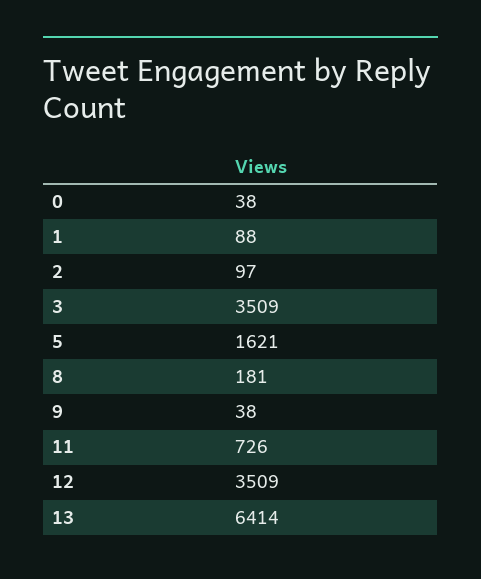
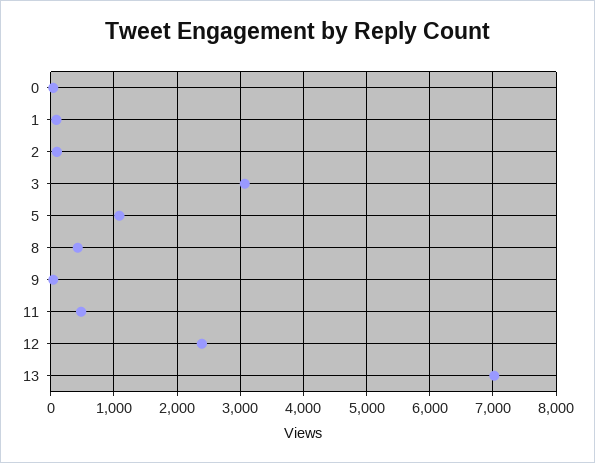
  {
    "0": 38,
    "1": 88,
    "2": 97,
-   "3": 3509,
+   "3": 3100,
-   "5": 1621,
+   "5": 1100,
-   "8": 181,
+   "8": 400,
    "9": 38,
-   "11": 726,
+   "11": 500,
-   "12": 3509,
+   "12": 2400,
-   "13": 6414
+   "13": 7000
  }

